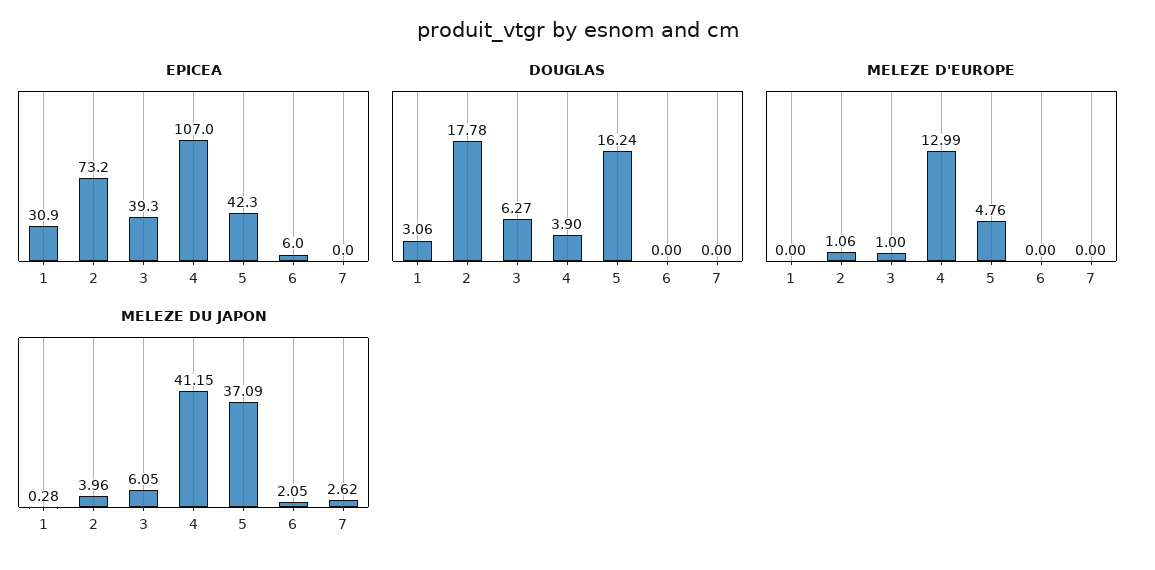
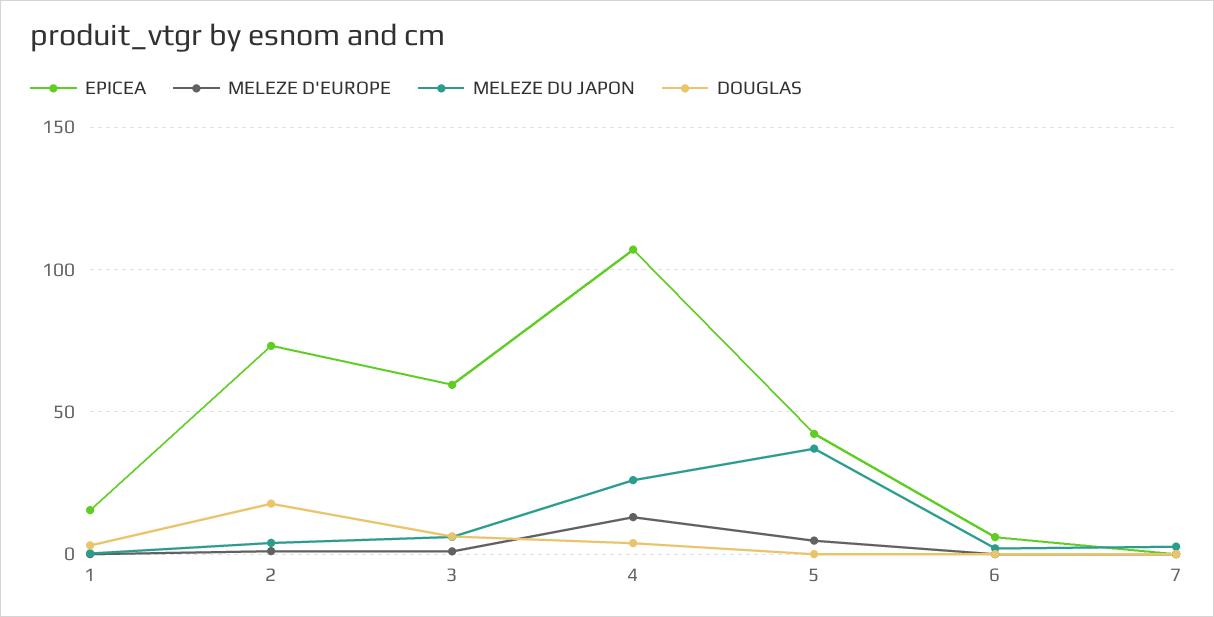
  {
    "EPICEA": {
-     "1": 30.9,
+     "1": 15,
      "2": 73.2,
-     "3": 39.3,
+     "3": 60,
      "4": 107,
      "5": 42.3,
      "6": 6,
      "7": 0
    },
    "DOUGLAS": {
      "1": 3.06,
      "2": 17.78,
      "3": 6.27,
      "4": 3.9,
-     "5": 16.24,
+     "5": 0,
      "6": 0,
      "7": 0
    },
    "MELEZE D'EUROPE": {
      "1": 0,
      "2": 1.06,
      "3": 1,
      "4": 12.99,
      "5": 4.76,
      "6": 0,
      "7": 0
    },
    "MELEZE DU JAPON": {
      "1": 0.28,
      "2": 3.96,
      "3": 6.05,
-     "4": 41.15,
+     "4": 25,
      "5": 37.09,
      "6": 2.05,
      "7": 2.62
    }
  }

